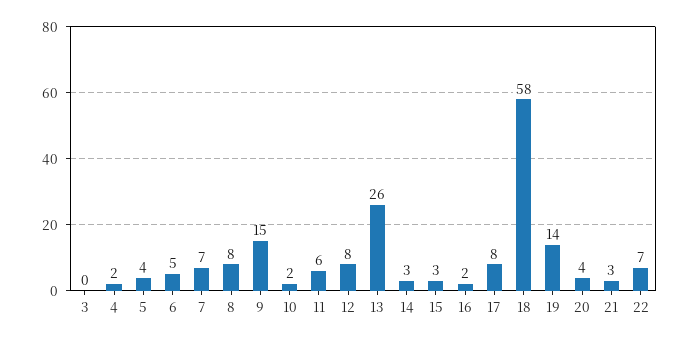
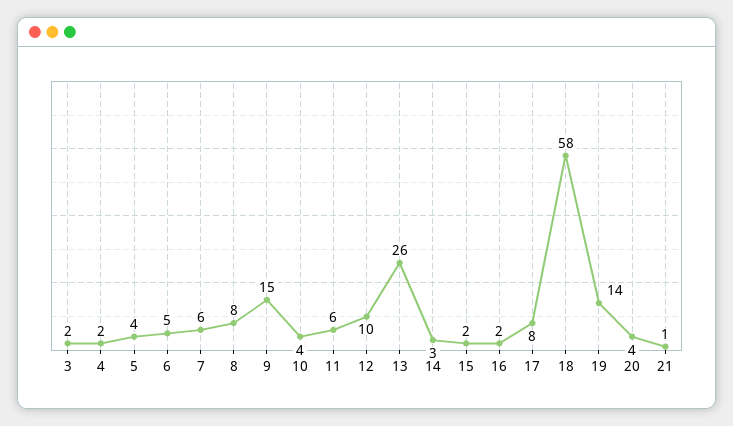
  {
-   "3": 0,
+   "3": 2,
    "4": 2,
    "5": 4,
    "6": 5,
-   "7": 7,
+   "7": 6,
    "8": 8,
    "9": 15,
-   "10": 2,
+   "10": 4,
    "11": 6,
-   "12": 8,
+   "12": 10,
    "13": 26,
    "14": 3,
-   "15": 3,
+   "15": 2,
    "16": 2,
    "17": 8,
    "18": 58,
    "19": 14,
    "20": 4,
-   "21": 3,
+   "21": 1
-   "22": 7
  }

